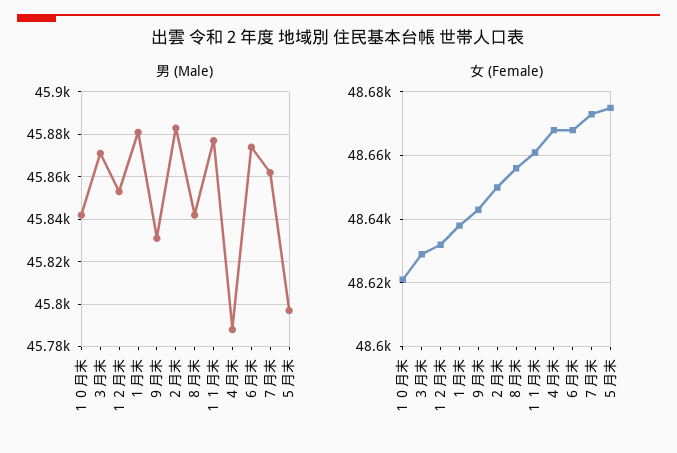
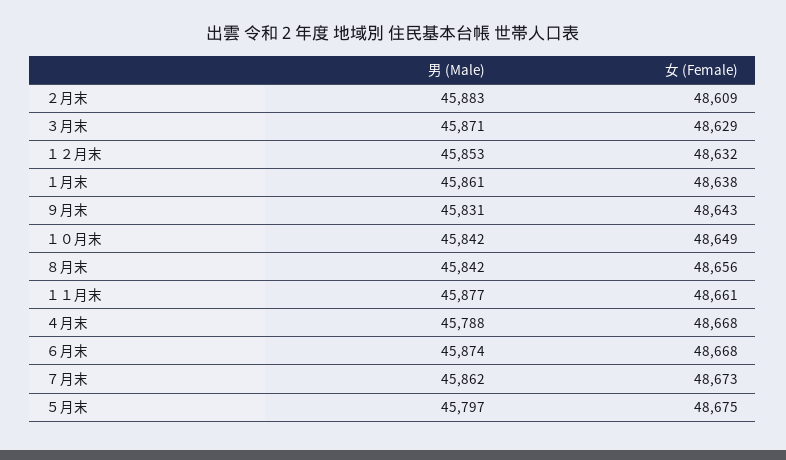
  {
    "男 (Male)": {
      "１０月末": 45842,
      "３月末": 45871,
      "１２月末": 45853,
-     "１月末": 45880,
+     "１月末": 45861,
      "９月末": 45831,
      "２月末": 45883,
      "８月末": 45842,
      "１１月末": 45877,
      "４月末": 45788,
      "６月末": 45874,
      "７月末": 45862,
      "５月末": 45797
    },
    "女 (Female)": {
-     "１０月末": 48620,
+     "１０月末": 48649,
      "３月末": 48629,
      "１２月末": 48632,
      "１月末": 48638,
      "９月末": 48643,
-     "２月末": 48650,
+     "２月末": 48609,
      "８月末": 48656,
      "１１月末": 48661,
      "４月末": 48668,
      "６月末": 48668,
      "７月末": 48673,
      "５月末": 48675
    }
  }

